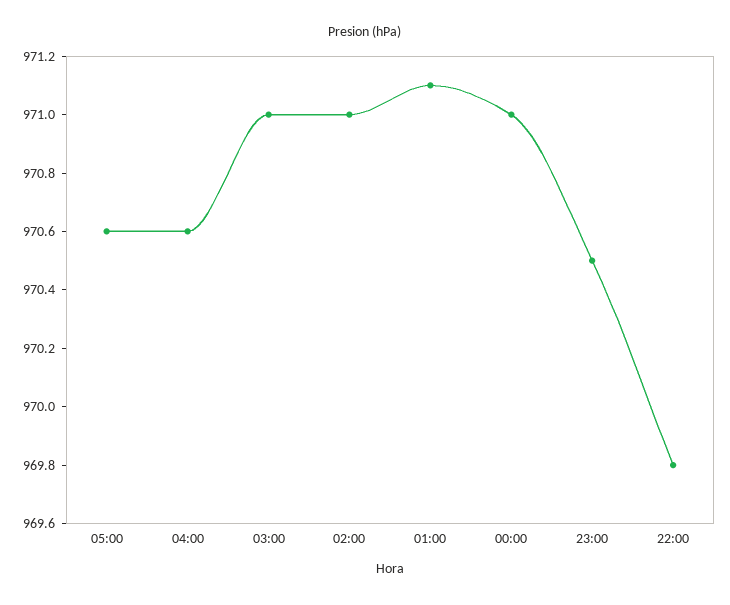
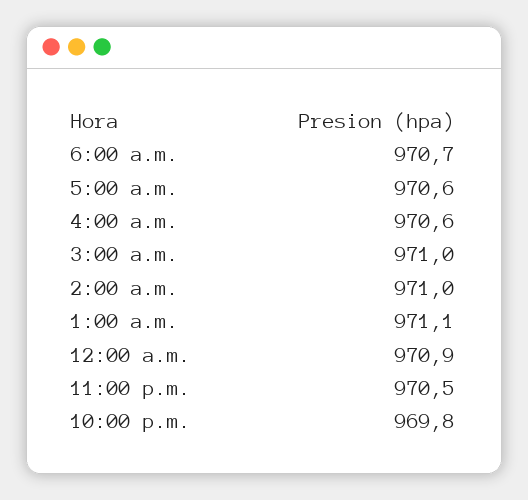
  {
    "05:00": 970.6,
    "04:00": 970.6,
    "03:00": 971,
    "02:00": 971,
    "01:00": 971.1,
-   "00:00": 971,
+   "00:00": 970.9,
    "23:00": 970.5,
-   "22:00": 969.8
+   "22:00": 969.8,
+   "6:00 a.m.": 970.7
  }

